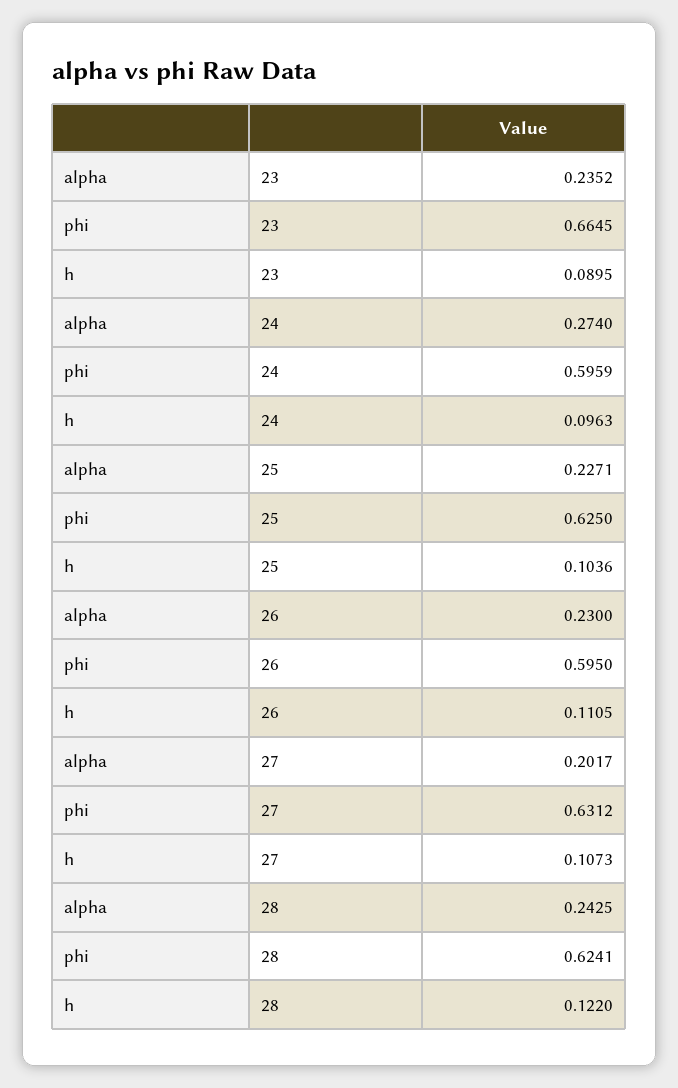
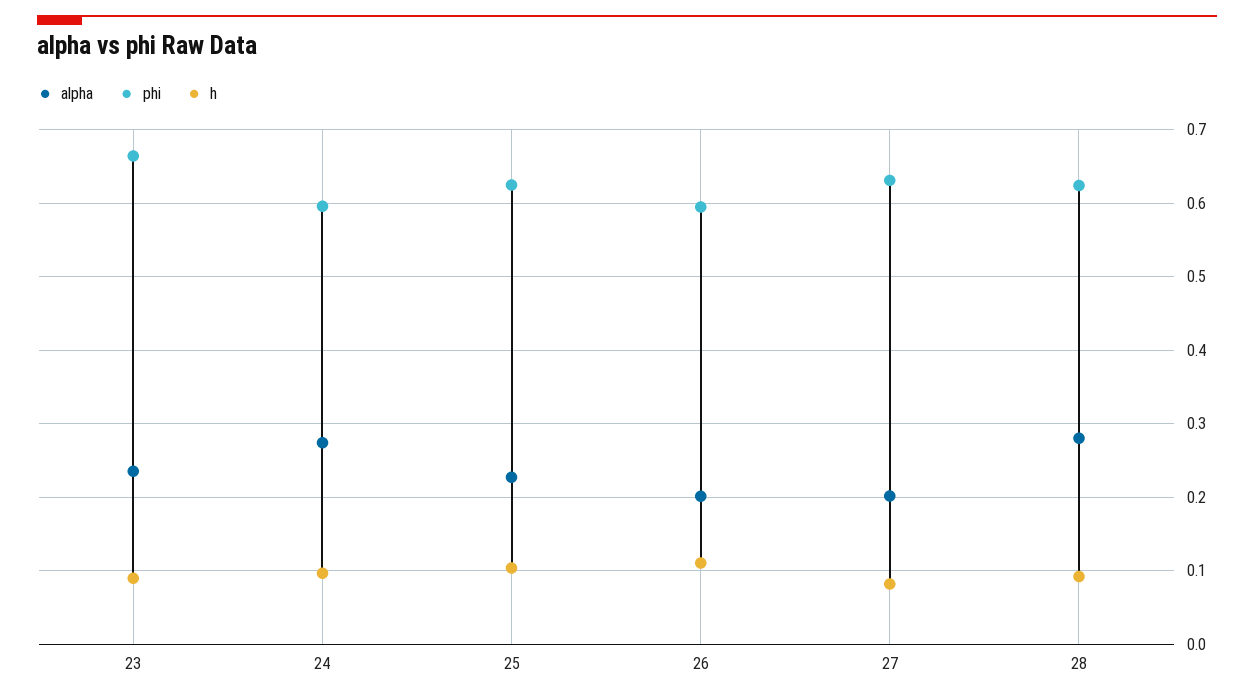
  {
    "alpha": {
      "23": 0.2352,
      "24": 0.274,
      "25": 0.2271,
-     "26": 0.23,
+     "26": 0.2,
      "27": 0.2017,
-     "28": 0.2425
+     "28": 0.28
    },
    "phi": {
      "23": 0.6645,
      "24": 0.5959,
      "25": 0.625,
      "26": 0.595,
      "27": 0.6312,
      "28": 0.6241
    },
    "h": {
      "23": 0.0895,
      "24": 0.0963,
      "25": 0.1036,
      "26": 0.1105,
-     "27": 0.1073,
+     "27": 0.08,
-     "28": 0.122
+     "28": 0.09
    }
  }

